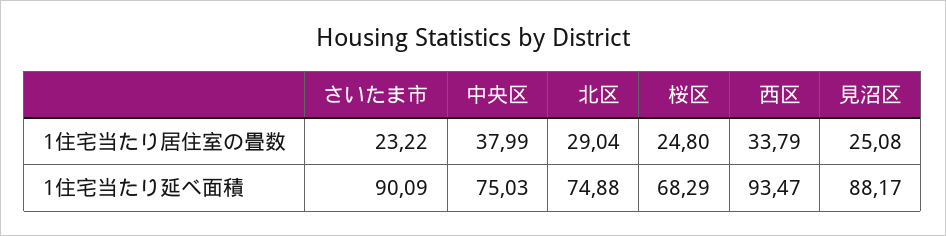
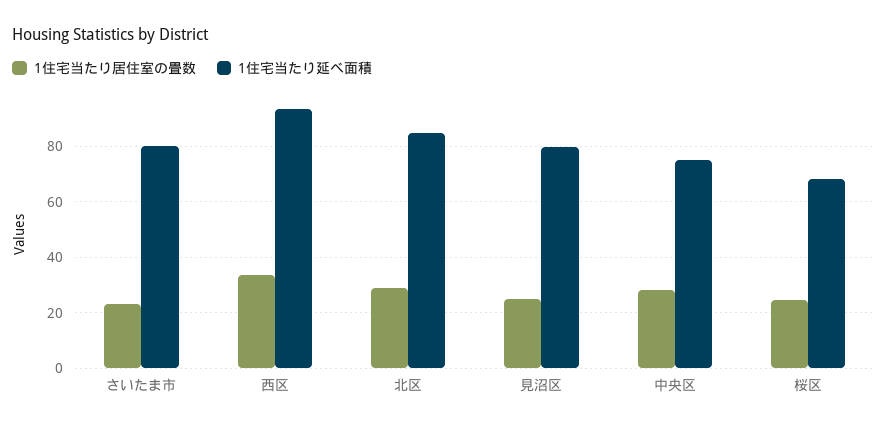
  {
    "1住宅当たり居住室の畳数": {
      "さいたま市": 23.22,
-     "中央区": 37.99,
+     "中央区": 27.5,
      "北区": 29.04,
      "桜区": 24.8,
      "西区": 33.79,
      "見沼区": 25.08
    },
    "1住宅当たり延べ面積": {
-     "さいたま市": 90.09,
+     "さいたま市": 80,
      "中央区": 75.03,
-     "北区": 74.88,
+     "北区": 85,
      "桜区": 68.29,
      "西区": 93.47,
-     "見沼区": 88.17
+     "見沼区": 80
    }
  }

